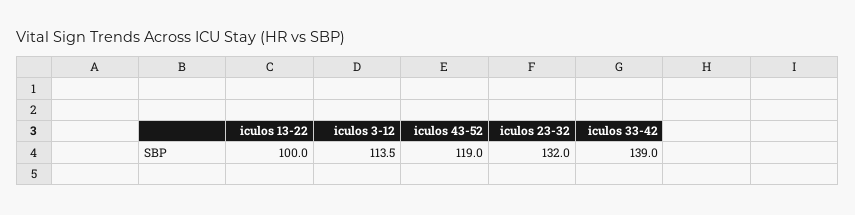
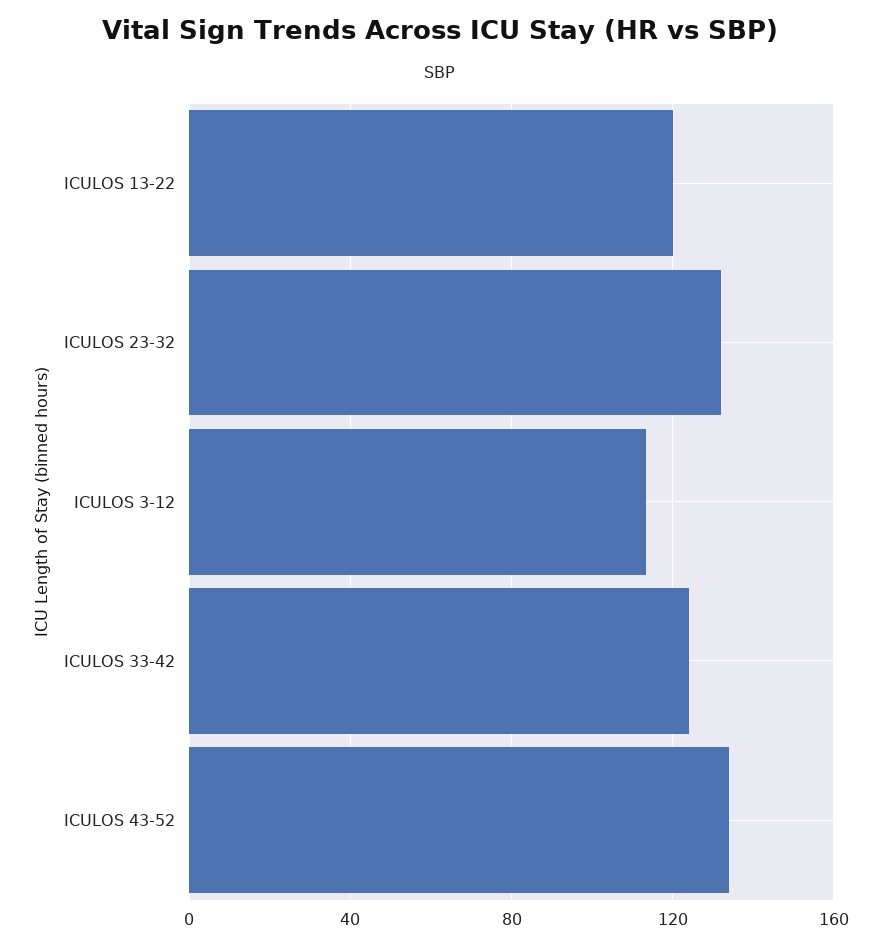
  {
-   "iculos 13-22": 100,
+   "iculos 13-22": 120,
    "iculos 3-12": 113.5,
-   "iculos 43-52": 119,
+   "iculos 43-52": 135,
    "iculos 23-32": 132,
-   "iculos 33-42": 139
+   "iculos 33-42": 125
  }

